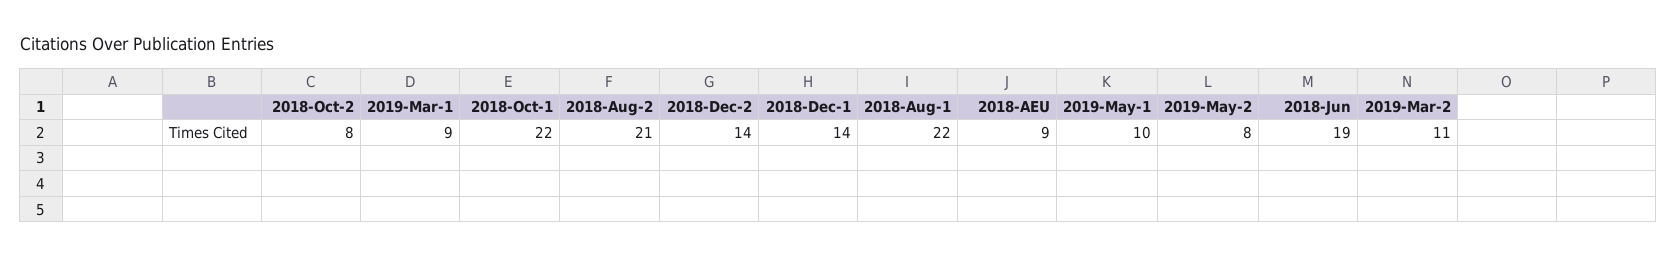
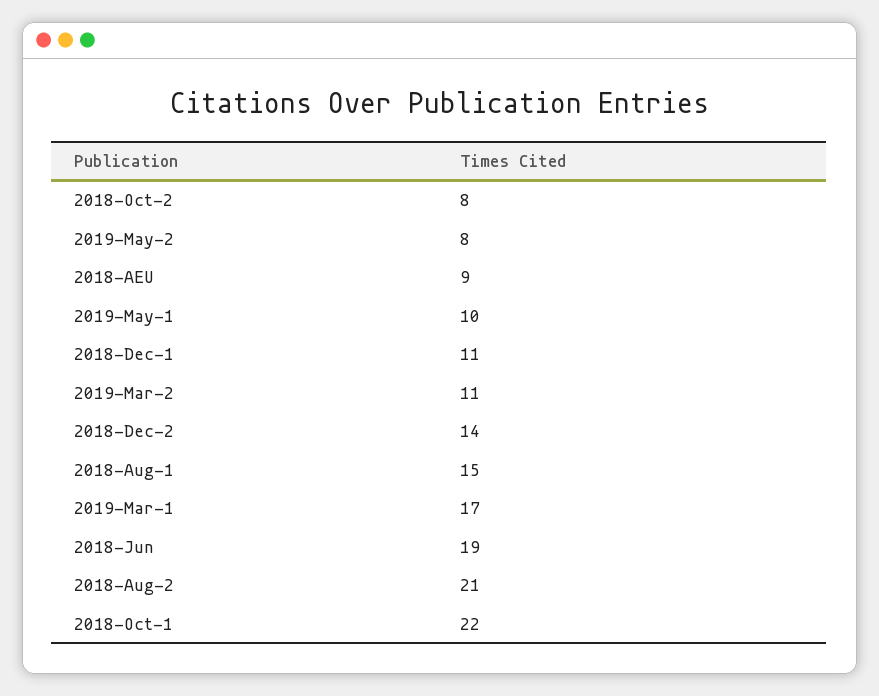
  {
    "2018-Oct-2": 8,
-   "2019-Mar-1": 9,
+   "2019-Mar-1": 17,
    "2018-Oct-1": 22,
    "2018-Aug-2": 21,
    "2018-Dec-2": 14,
-   "2018-Dec-1": 14,
+   "2018-Dec-1": 11,
-   "2018-Aug-1": 22,
+   "2018-Aug-1": 15,
    "2018-AEU": 9,
    "2019-May-1": 10,
    "2019-May-2": 8,
    "2018-Jun": 19,
    "2019-Mar-2": 11
  }

